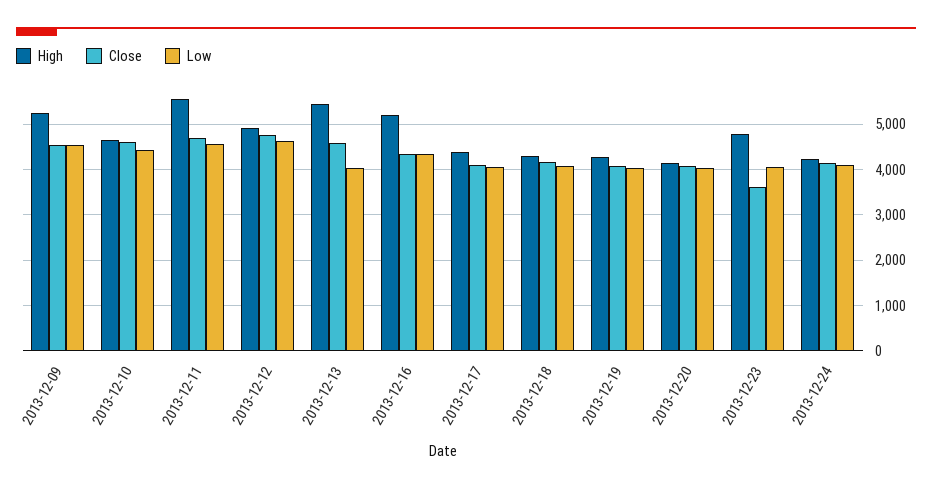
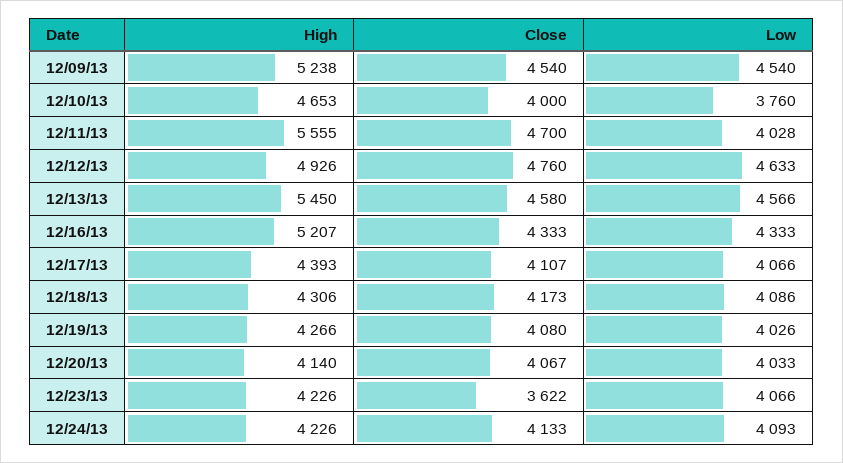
  {
    "High": {
      "2013-12-09": 5238,
      "2013-12-10": 4653,
      "2013-12-11": 5555,
      "2013-12-12": 4926,
      "2013-12-13": 5450,
      "2013-12-16": 5207,
      "2013-12-17": 4393,
      "2013-12-18": 4306,
      "2013-12-19": 4266,
      "2013-12-20": 4140,
-     "2013-12-23": 4800,
+     "2013-12-23": 4226,
      "2013-12-24": 4226
    },
    "Close": {
      "2013-12-09": 4540,
-     "2013-12-10": 4600,
+     "2013-12-10": 4000,
      "2013-12-11": 4700,
      "2013-12-12": 4760,
      "2013-12-13": 4580,
      "2013-12-16": 4333,
      "2013-12-17": 4107,
      "2013-12-18": 4173,
      "2013-12-19": 4080,
      "2013-12-20": 4067,
      "2013-12-23": 3622,
      "2013-12-24": 4133
    },
    "Low": {
      "2013-12-09": 4540,
-     "2013-12-10": 4400,
+     "2013-12-10": 3760,
-     "2013-12-11": 4600,
+     "2013-12-11": 4028,
      "2013-12-12": 4633,
-     "2013-12-13": 4000,
+     "2013-12-13": 4566,
      "2013-12-16": 4333,
      "2013-12-17": 4066,
      "2013-12-18": 4086,
      "2013-12-19": 4026,
      "2013-12-20": 4033,
      "2013-12-23": 4066,
      "2013-12-24": 4093
    }
  }

